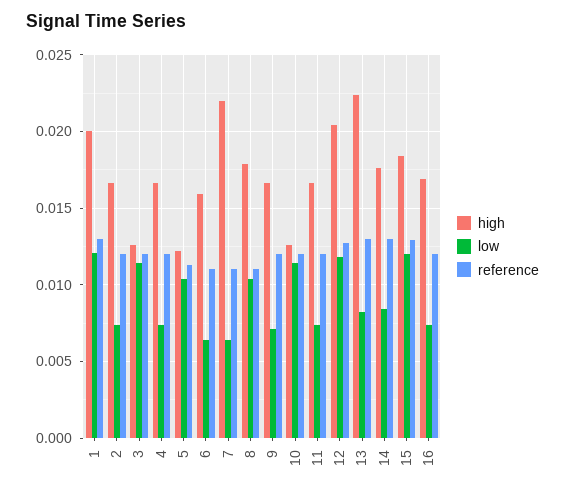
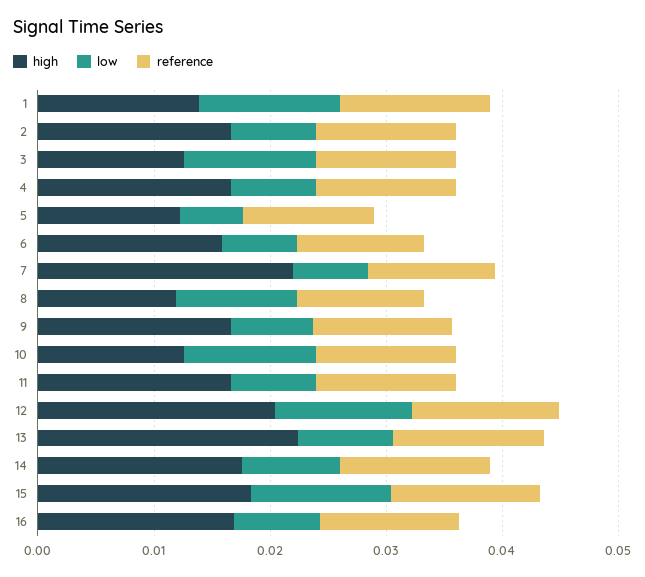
  {
    "high": {
-     "1": 0.02,
+     "1": 0.014,
      "2": 0.0165,
      "3": 0.0125,
      "4": 0.0165,
      "5": 0.012,
      "6": 0.016,
      "7": 0.022,
-     "8": 0.018,
+     "8": 0.012,
      "9": 0.0165,
      "10": 0.0125,
      "11": 0.0165,
      "12": 0.0205,
      "13": 0.0225,
      "14": 0.0175,
      "15": 0.0185,
      "16": 0.017
    },
    "low": {
      "1": 0.012,
      "2": 0.0075,
      "3": 0.0115,
      "4": 0.0075,
-     "5": 0.0105,
+     "5": 0.006,
      "6": 0.0065,
      "7": 0.0065,
      "8": 0.0105,
      "9": 0.007,
      "10": 0.0115,
      "11": 0.0075,
      "12": 0.012,
      "13": 0.008,
      "14": 0.0085,
      "15": 0.012,
      "16": 0.0075
    },
    "reference": {
      "1": 0.013,
      "2": 0.012,
      "3": 0.012,
      "4": 0.012,
      "5": 0.0115,
      "6": 0.011,
      "7": 0.011,
      "8": 0.011,
      "9": 0.012,
      "10": 0.012,
      "11": 0.012,
      "12": 0.0125,
      "13": 0.013,
      "14": 0.013,
      "15": 0.013,
      "16": 0.012
    }
  }

